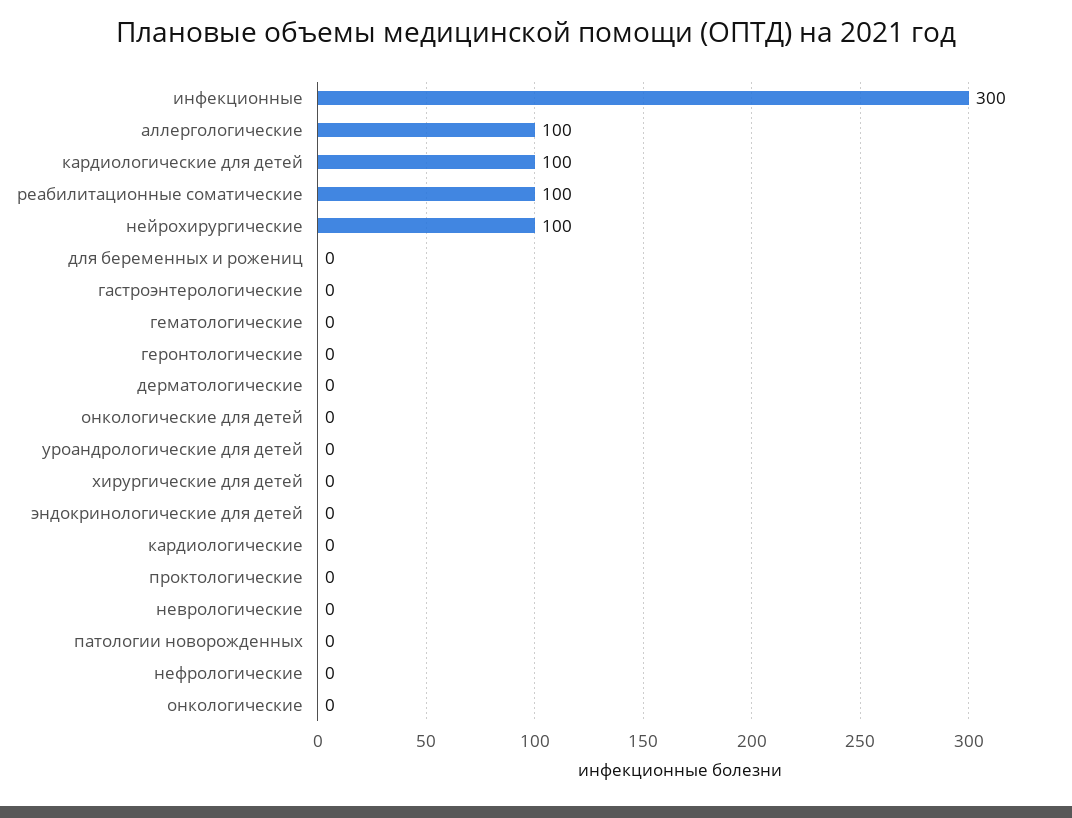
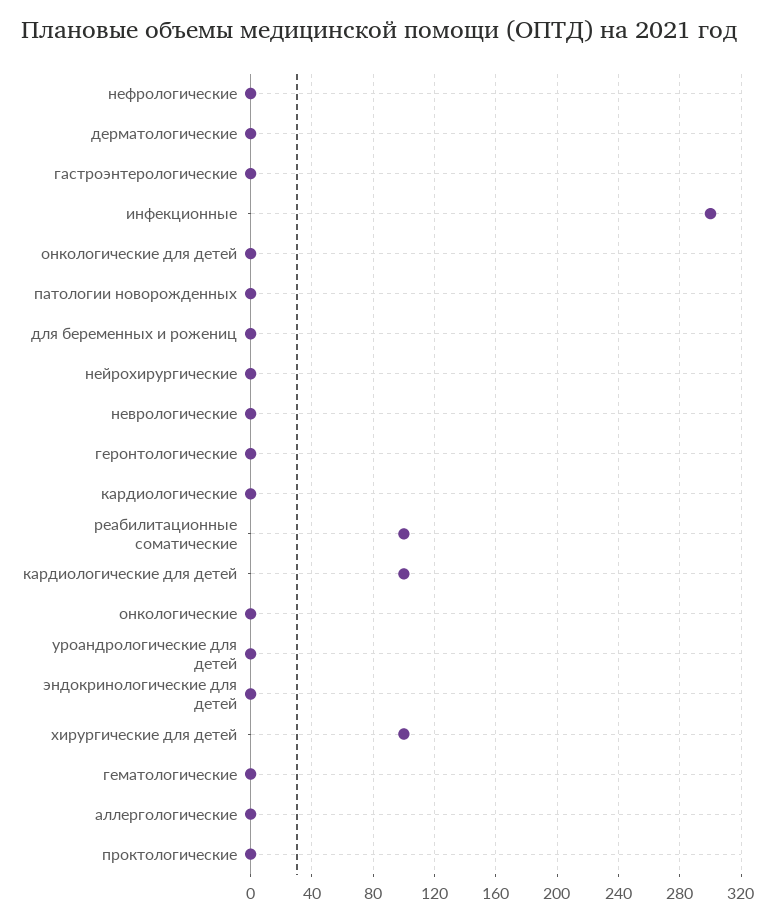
  {
    "инфекционные": 300,
-   "аллергологические": 100,
+   "аллергологические": 0,
    "кардиологические для детей": 100,
    "реабилитационные соматические": 100,
-   "нейрохирургические": 100,
+   "нейрохирургические": 0,
    "для беременных и рожениц": 0,
    "гастроэнтерологические": 0,
    "гематологические": 0,
    "геронтологические": 0,
    "дерматологические": 0,
    "онкологические для детей": 0,
    "уроандрологические для детей": 0,
-   "хирургические для детей": 0,
+   "хирургические для детей": 100,
    "эндокринологические для детей": 0,
    "кардиологические": 0,
    "проктологические": 0,
    "неврологические": 0,
    "патологии новорожденных": 0,
    "нефрологические": 0,
    "онкологические": 0
  }

